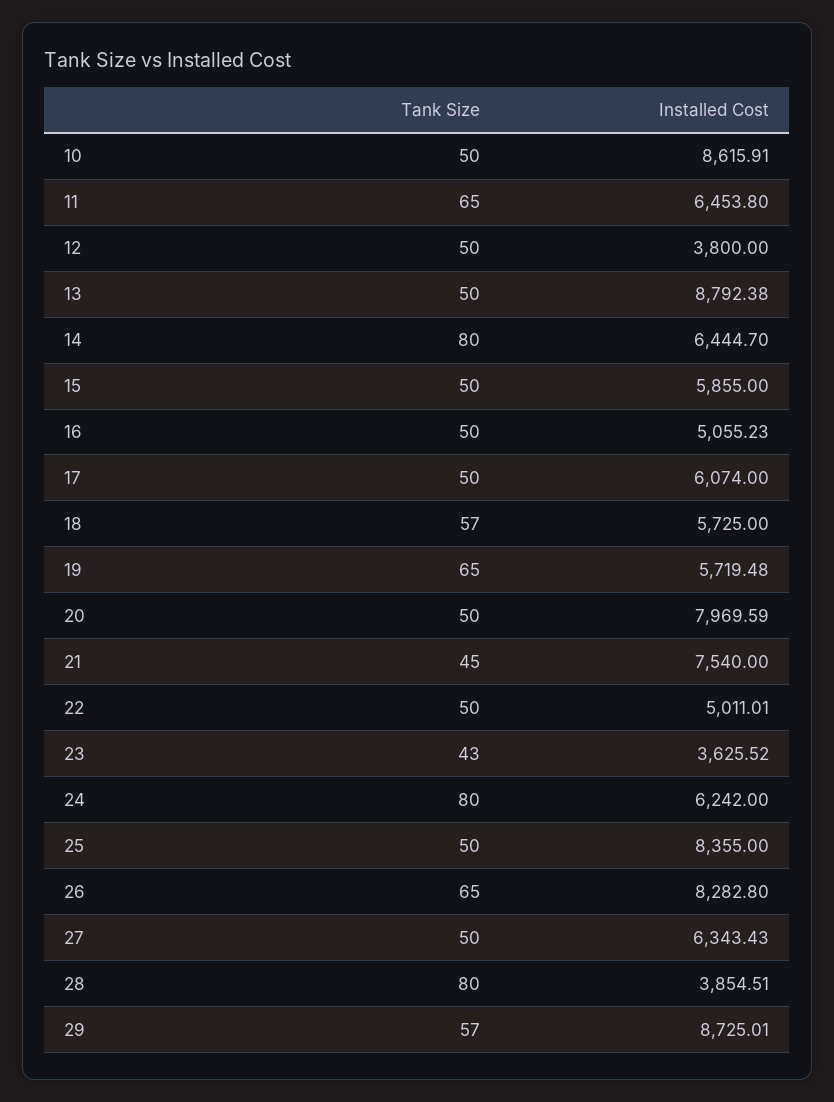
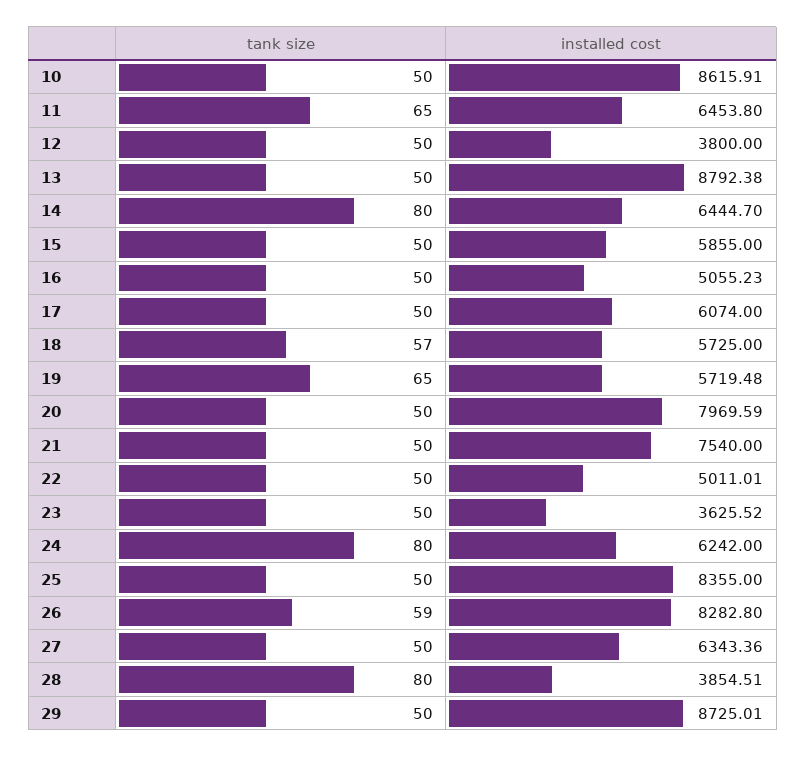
  {
    "Tank Size": {
      "10": 50,
      "11": 65,
      "12": 50,
      "13": 50,
      "14": 80,
      "15": 50,
      "16": 50,
      "17": 50,
      "18": 57,
      "19": 65,
      "20": 50,
-     "21": 45,
+     "21": 50,
      "22": 50,
-     "23": 43,
+     "23": 50,
      "24": 80,
      "25": 50,
-     "26": 65,
+     "26": 59,
      "27": 50,
      "28": 80,
-     "29": 57
+     "29": 50
    },
    "Installed Cost": {
      "10": 8615.91,
      "11": 6453.8,
      "12": 3800,
      "13": 8792.38,
      "14": 6444.7,
      "15": 5855,
      "16": 5055.23,
      "17": 6074,
      "18": 5725,
      "19": 5719.48,
      "20": 7969.59,
      "21": 7540,
      "22": 5011.01,
      "23": 3625.52,
      "24": 6242,
      "25": 8355,
      "26": 8282.8,
-     "27": 6343.43,
+     "27": 6343.36,
      "28": 3854.51,
      "29": 8725.01
    }
  }

